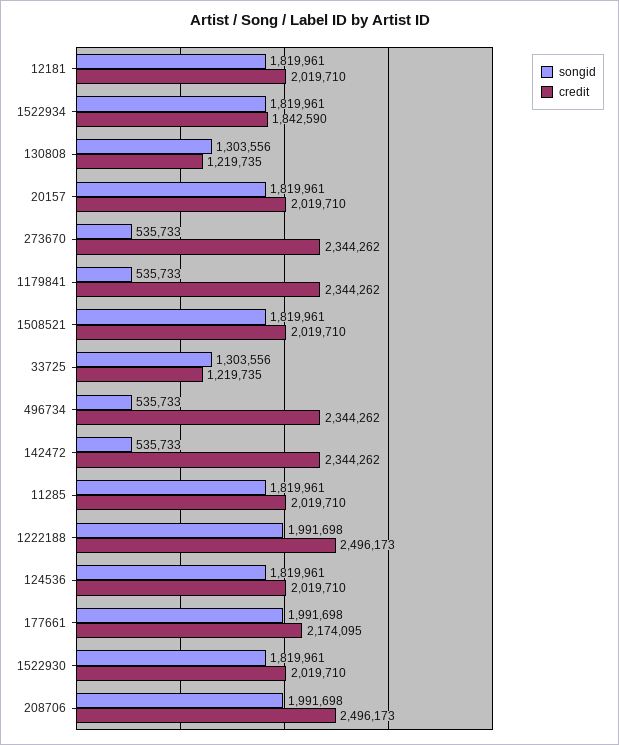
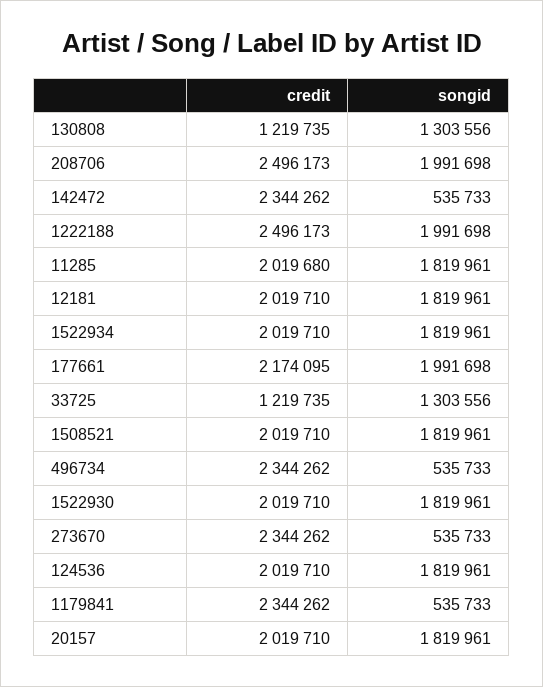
  {
    "songid": {
      "12181": 1819961,
      "1522934": 1819961,
      "130808": 1303556,
      "20157": 1819961,
      "273670": 535733,
      "1179841": 535733,
      "1508521": 1819961,
      "33725": 1303556,
      "496734": 535733,
      "142472": 535733,
      "11285": 1819961,
      "1222188": 1991698,
      "124536": 1819961,
      "177661": 1991698,
      "1522930": 1819961,
      "208706": 1991698
    },
    "credit": {
      "12181": 2019710,
-     "1522934": 1842590,
+     "1522934": 2019710,
      "130808": 1219735,
      "20157": 2019710,
      "273670": 2344262,
      "1179841": 2344262,
      "1508521": 2019710,
      "33725": 1219735,
      "496734": 2344262,
      "142472": 2344262,
-     "11285": 2019710,
+     "11285": 2019680,
      "1222188": 2496173,
      "124536": 2019710,
      "177661": 2174095,
      "1522930": 2019710,
      "208706": 2496173
    }
  }

